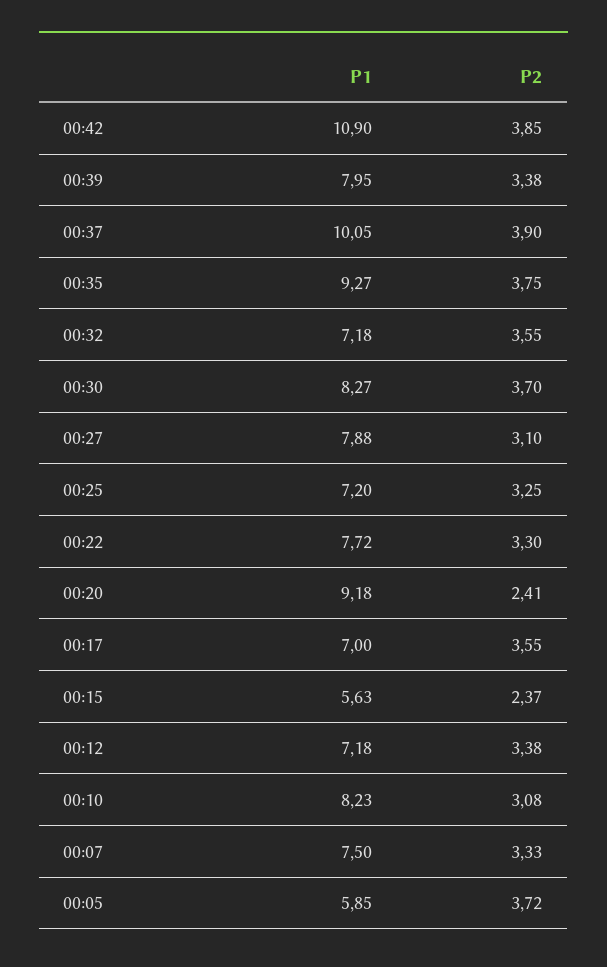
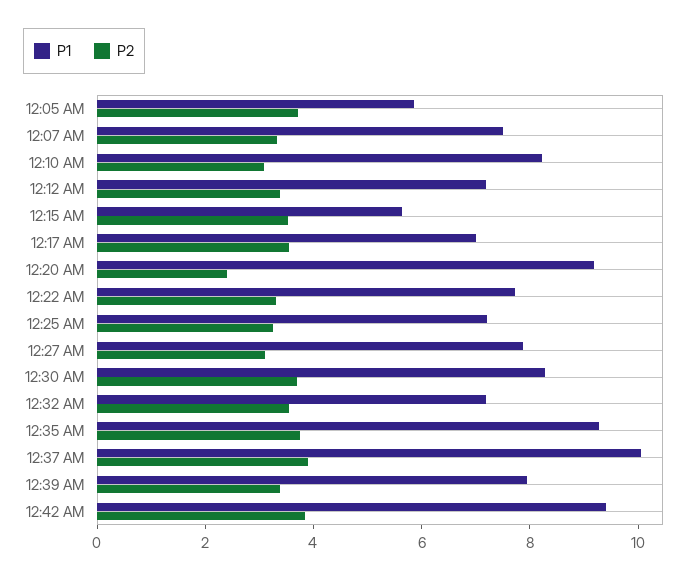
  {
    "P1": {
-     "00:42": 10.9,
+     "00:42": 9.5,
      "00:39": 7.95,
      "00:37": 10.05,
      "00:35": 9.27,
      "00:32": 7.18,
      "00:30": 8.27,
      "00:27": 7.88,
      "00:25": 7.2,
      "00:22": 7.72,
      "00:20": 9.18,
      "00:17": 7,
      "00:15": 5.63,
      "00:12": 7.18,
      "00:10": 8.23,
      "00:07": 7.5,
      "00:05": 5.85
    },
    "P2": {
      "00:42": 3.85,
      "00:39": 3.38,
      "00:37": 3.9,
      "00:35": 3.75,
      "00:32": 3.55,
      "00:30": 3.7,
      "00:27": 3.1,
      "00:25": 3.25,
      "00:22": 3.3,
      "00:20": 2.41,
      "00:17": 3.55,
-     "00:15": 2.37,
+     "00:15": 3.5,
      "00:12": 3.38,
      "00:10": 3.08,
      "00:07": 3.33,
      "00:05": 3.72
    }
  }

